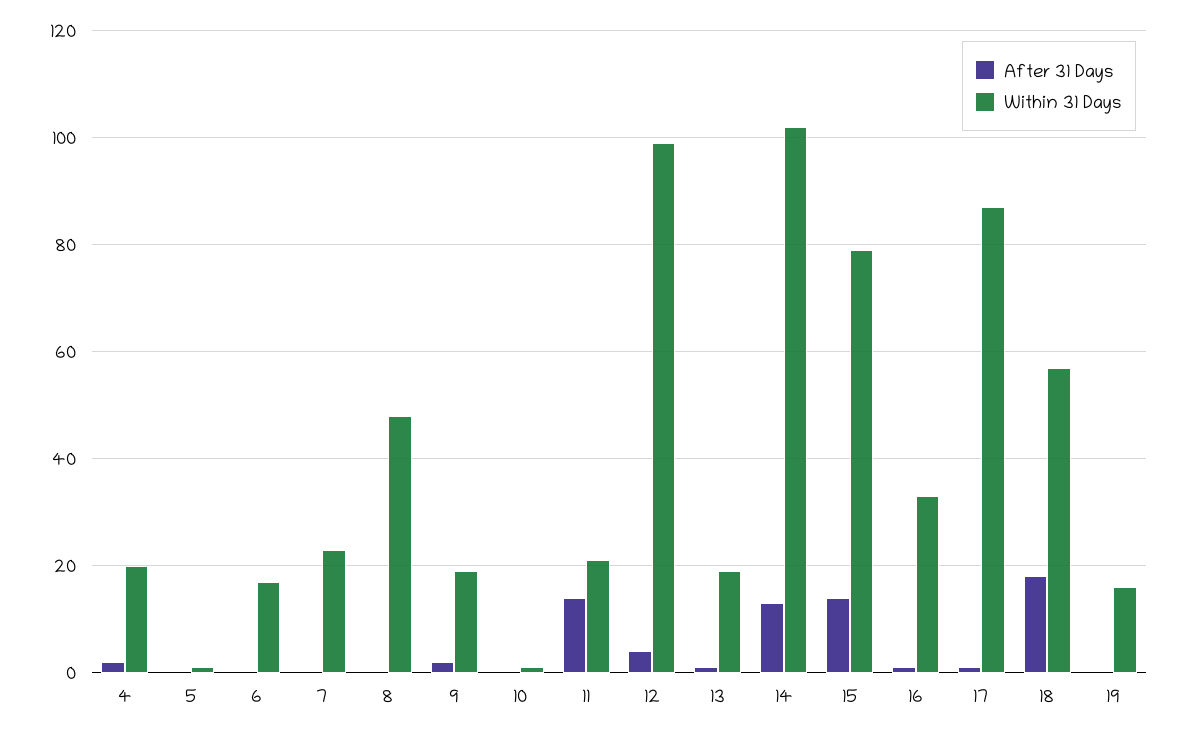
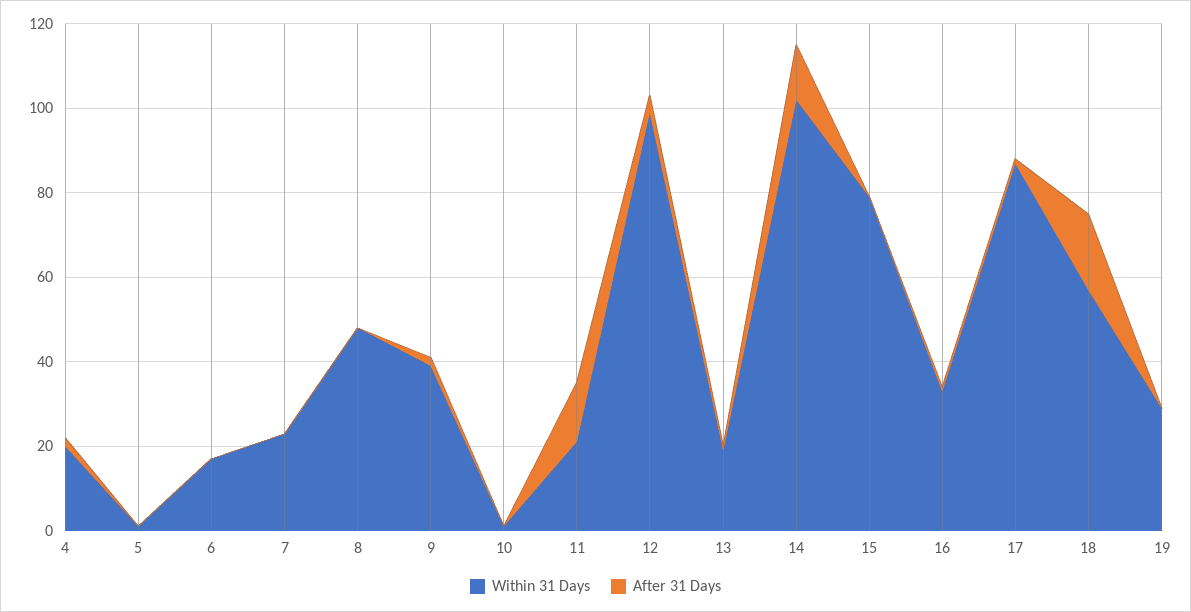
  {
    "After 31 Days": {
      "4": 0,
      "5": 0,
      "6": 0,
      "7": 0,
      "8": 0,
      "9": 0,
      "10": 0,
      "11": 15,
      "12": 5,
      "13": 0,
      "14": 15,
-     "15": 15,
+     "15": 0,
      "16": 0,
      "17": 0,
      "18": 20,
      "19": 0
    },
    "Within 31 Days": {
      "4": 20,
      "5": 0,
      "6": 15,
      "7": 25,
      "8": 50,
-     "9": 20,
+     "9": 40,
      "10": 0,
      "11": 20,
      "12": 100,
      "13": 20,
      "14": 100,
      "15": 80,
      "16": 35,
      "17": 85,
      "18": 55,
-     "19": 15
+     "19": 30
    }
  }

